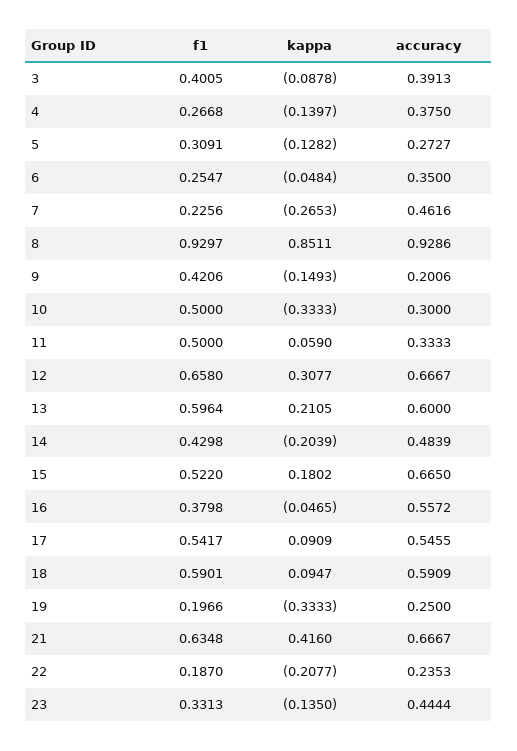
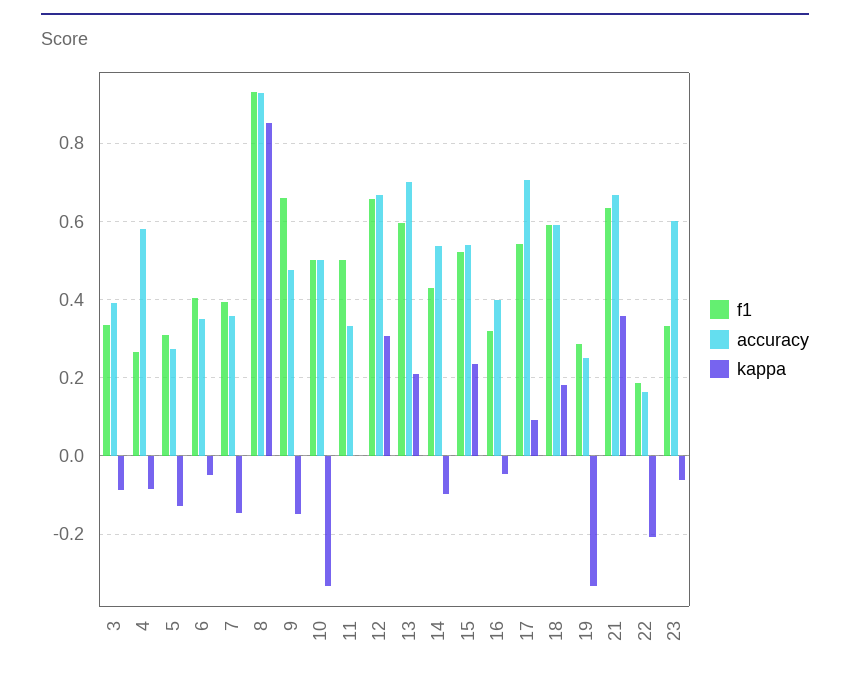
  {
    "f1": {
-     "3": 0.4005,
+     "3": 0.34,
      "4": 0.2668,
      "5": 0.3091,
-     "6": 0.2547,
+     "6": 0.4,
-     "7": 0.2256,
+     "7": 0.4,
      "8": 0.9297,
-     "9": 0.4206,
+     "9": 0.66,
      "10": 0.5,
      "11": 0.5,
      "12": 0.658,
      "13": 0.5964,
      "14": 0.4298,
      "15": 0.522,
-     "16": 0.3798,
+     "16": 0.32,
      "17": 0.5417,
      "18": 0.5901,
-     "19": 0.1966,
+     "19": 0.28,
      "21": 0.6348,
      "22": 0.187,
      "23": 0.3313
    },
    "kappa": {
      "3": -0.0878,
-     "4": -0.1397,
+     "4": -0.08,
      "5": -0.1282,
      "6": -0.0484,
-     "7": -0.2653,
+     "7": -0.14,
      "8": 0.8511,
      "9": -0.1493,
      "10": -0.3333,
-     "11": 0.059,
+     "11": 0,
      "12": 0.3077,
      "13": 0.2105,
-     "14": -0.2039,
+     "14": -0.1,
-     "15": 0.1802,
+     "15": 0.24,
      "16": -0.0465,
      "17": 0.0909,
-     "18": 0.0947,
+     "18": 0.18,
      "19": -0.3333,
-     "21": 0.416,
+     "21": 0.36,
      "22": -0.2077,
-     "23": -0.135
+     "23": -0.06
    },
    "accuracy": {
      "3": 0.3913,
-     "4": 0.375,
+     "4": 0.58,
      "5": 0.2727,
      "6": 0.35,
-     "7": 0.4616,
+     "7": 0.36,
      "8": 0.9286,
-     "9": 0.2006,
+     "9": 0.48,
-     "10": 0.3,
+     "10": 0.5,
      "11": 0.3333,
      "12": 0.6667,
-     "13": 0.6,
+     "13": 0.7,
-     "14": 0.4839,
+     "14": 0.54,
-     "15": 0.665,
+     "15": 0.54,
-     "16": 0.5572,
+     "16": 0.4,
-     "17": 0.5455,
+     "17": 0.7,
      "18": 0.5909,
      "19": 0.25,
      "21": 0.6667,
-     "22": 0.2353,
+     "22": 0.16,
-     "23": 0.4444
+     "23": 0.6
    }
  }

